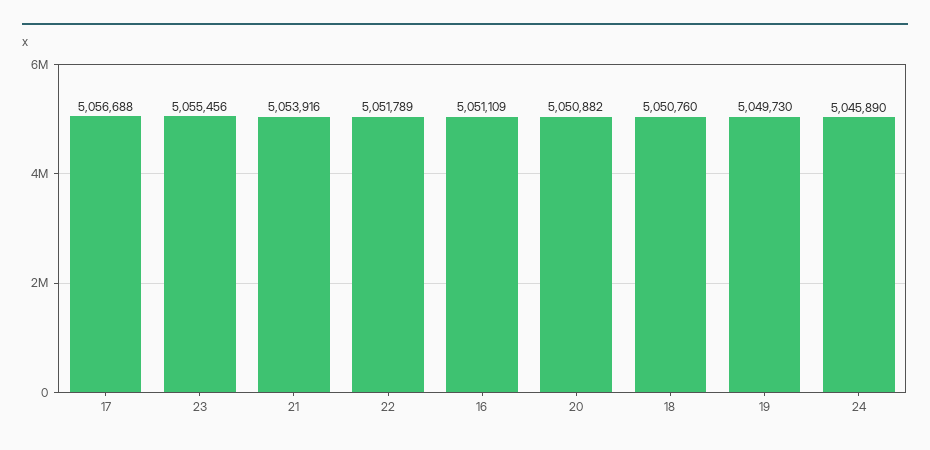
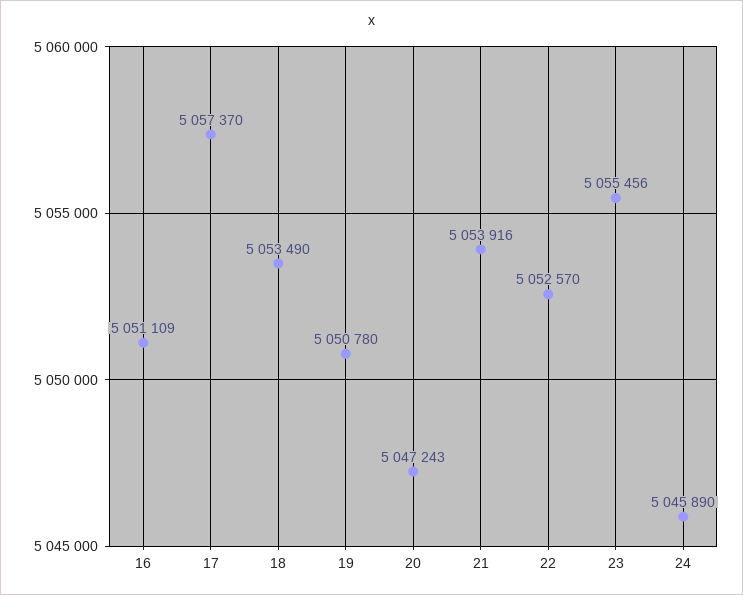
  {
-   "17": 5056688,
+   "17": 5057370,
    "23": 5055456,
    "21": 5053916,
-   "22": 5051789,
+   "22": 5052570,
    "16": 5051109,
-   "20": 5050882,
+   "20": 5047243,
-   "18": 5050760,
+   "18": 5053490,
-   "19": 5049730,
+   "19": 5050780,
    "24": 5045890
  }

